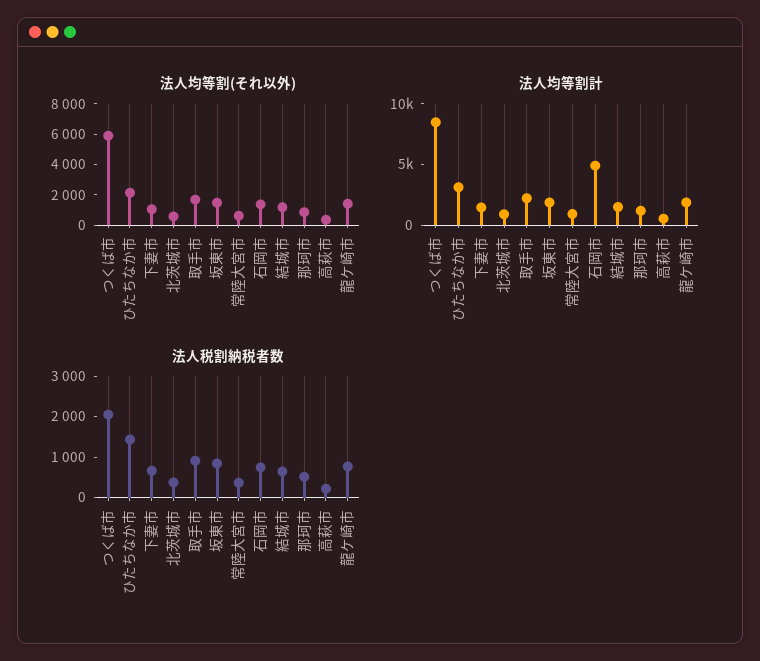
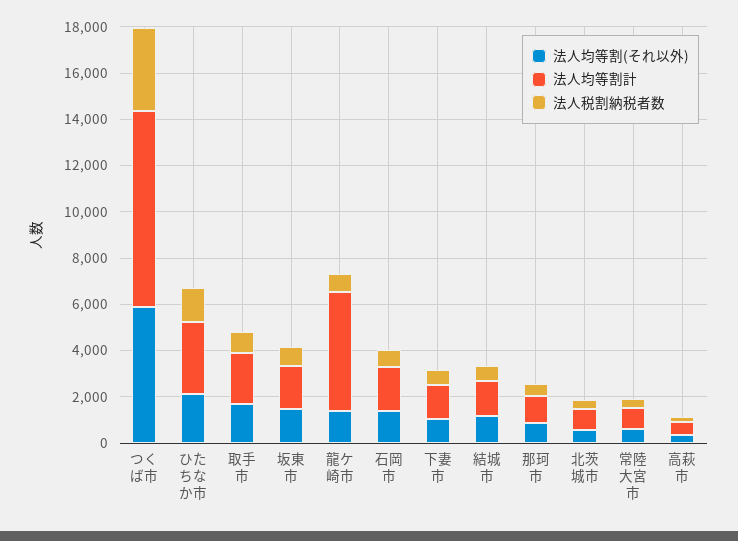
  {
    "法人均等割(それ以外)": {
      "つくば市": 6000,
      "ひたちなか市": 2000,
      "下妻市": 1000,
      "北茨城市": 500,
      "取手市": 1500,
      "坂東市": 1500,
      "常陸大宮市": 500,
      "石岡市": 1500,
      "結城市": 1000,
      "那珂市": 1000,
      "高萩市": 500,
      "龍ケ崎市": 1500
    },
    "法人均等割計": {
      "つくば市": 8500,
      "ひたちなか市": 3000,
      "下妻市": 1500,
      "北茨城市": 1000,
      "取手市": 2000,
      "坂東市": 2000,
      "常陸大宮市": 1000,
-     "石岡市": 5000,
+     "石岡市": 2000,
      "結城市": 1500,
      "那珂市": 1000,
      "高萩市": 500,
-     "龍ケ崎市": 2000
+     "龍ケ崎市": 5000
    },
    "法人税割納税者数": {
-     "つくば市": 2000,
+     "つくば市": 3500,
      "ひたちなか市": 1400,
      "下妻市": 600,
      "北茨城市": 400,
      "取手市": 1000,
      "坂東市": 800,
      "常陸大宮市": 400,
      "石岡市": 800,
      "結城市": 600,
      "那珂市": 600,
      "高萩市": 200,
      "龍ケ崎市": 800
    }
  }

